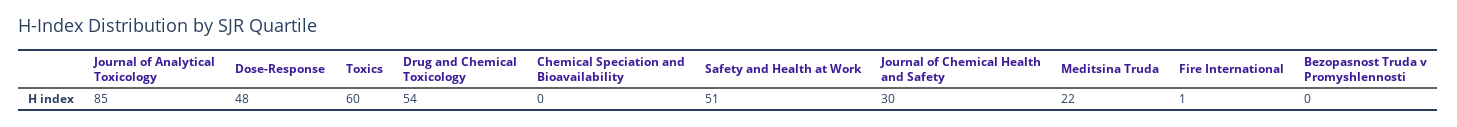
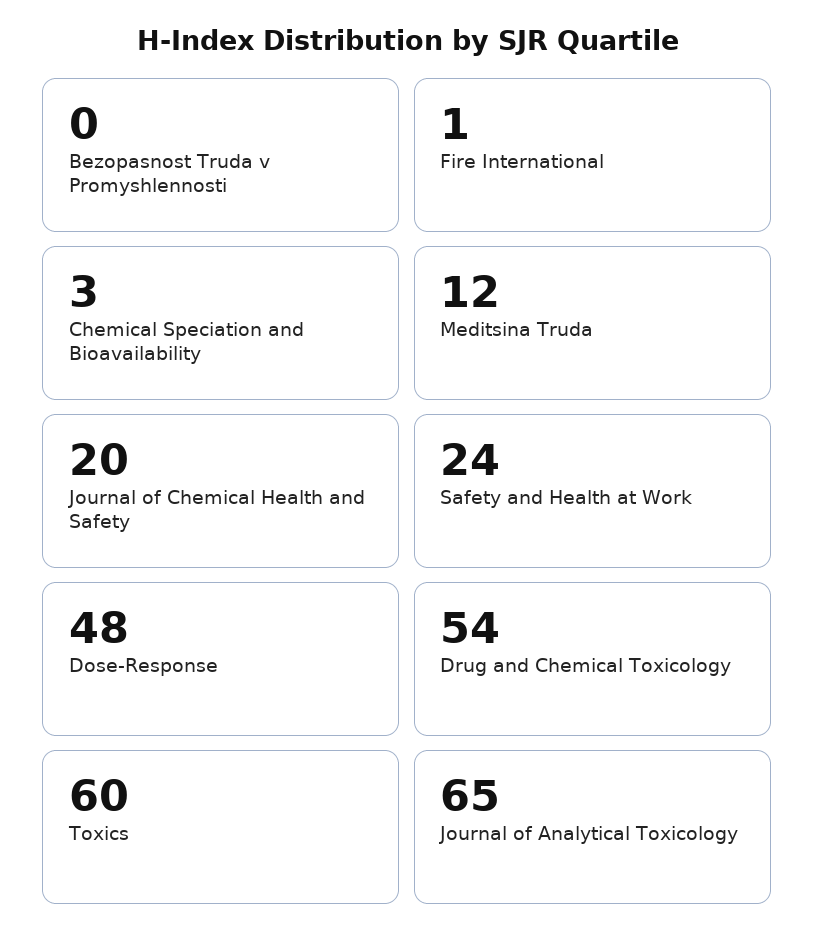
  {
-   "Journal of Analytical Toxicology": 85,
+   "Journal of Analytical Toxicology": 65,
    "Dose-Response": 48,
    "Toxics": 60,
    "Drug and Chemical Toxicology": 54,
-   "Chemical Speciation and Bioavailability": 0,
+   "Chemical Speciation and Bioavailability": 3,
-   "Safety and Health at Work": 51,
+   "Safety and Health at Work": 24,
-   "Journal of Chemical Health and Safety": 30,
+   "Journal of Chemical Health and Safety": 20,
-   "Meditsina Truda": 22,
+   "Meditsina Truda": 12,
    "Fire International": 1,
    "Bezopasnost Truda v Promyshlennosti": 0
  }

